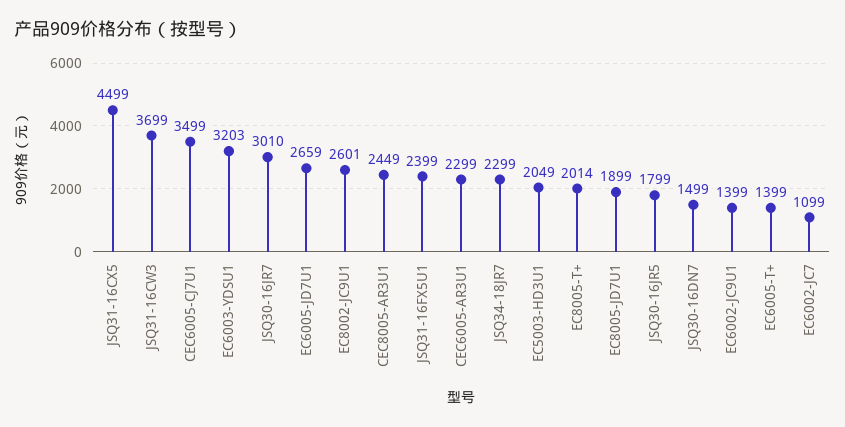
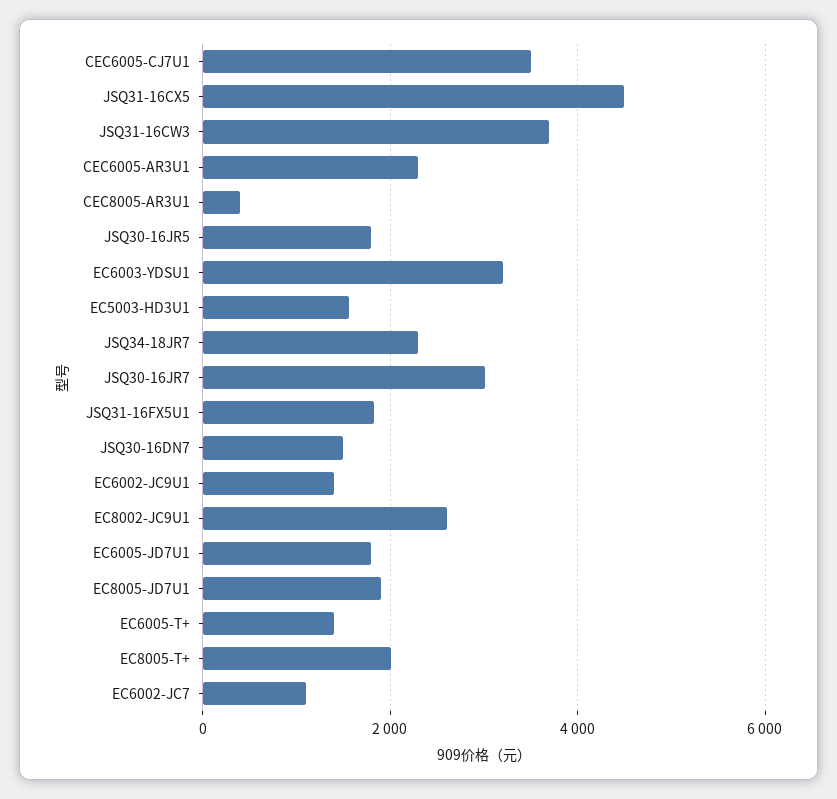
  {
    "JSQ31-16CX5": 4499,
    "JSQ31-16CW3": 3699,
    "CEC6005-CJ7U1": 3499,
    "EC6003-YDSU1": 3203,
    "JSQ30-16JR7": 3010,
-   "EC6005-JD7U1": 2659,
+   "EC6005-JD7U1": 1800,
    "EC8002-JC9U1": 2601,
-   "CEC8005-AR3U1": 2449,
+   "CEC8005-AR3U1": 400,
-   "JSQ31-16FX5U1": 2399,
+   "JSQ31-16FX5U1": 1800,
    "CEC6005-AR3U1": 2299,
    "JSQ34-18JR7": 2299,
-   "EC5003-HD3U1": 2049,
+   "EC5003-HD3U1": 1600,
    "EC8005-T+": 2014,
    "EC8005-JD7U1": 1899,
    "JSQ30-16JR5": 1799,
    "JSQ30-16DN7": 1499,
    "EC6002-JC9U1": 1399,
    "EC6005-T+": 1399,
    "EC6002-JC7": 1099
  }

